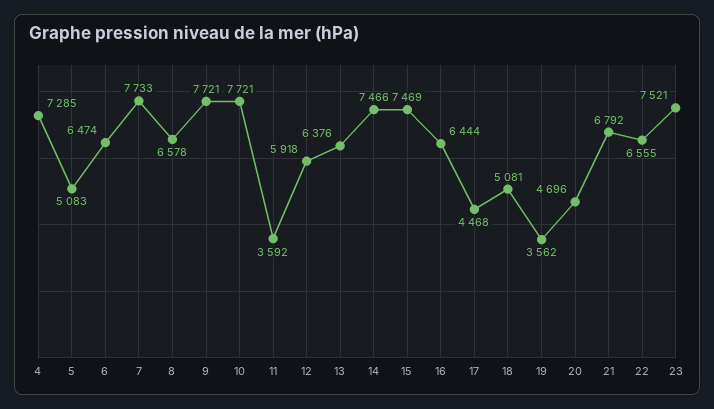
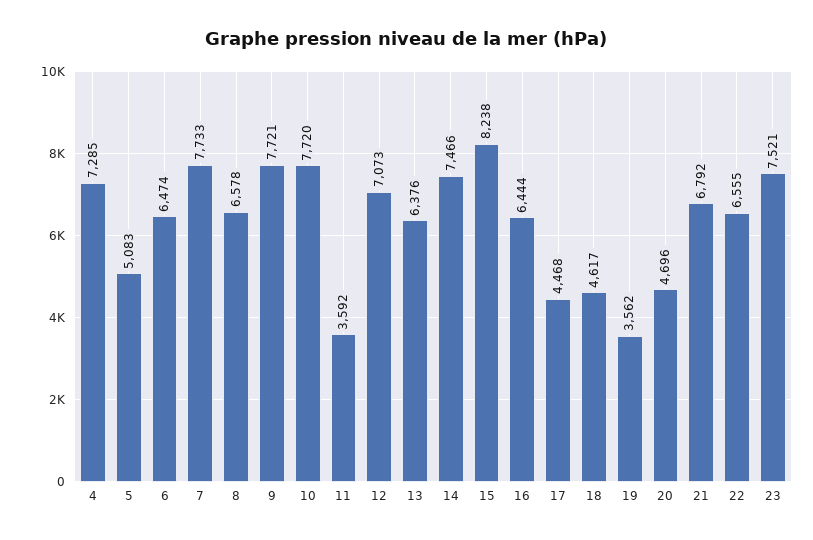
  {
    "4": 7285,
    "5": 5083,
    "6": 6474,
    "7": 7733,
    "8": 6578,
    "9": 7721,
-   "10": 7721,
+   "10": 7720,
    "11": 3592,
-   "12": 5918,
+   "12": 7073,
    "13": 6376,
    "14": 7466,
-   "15": 7469,
+   "15": 8238,
    "16": 6444,
    "17": 4468,
-   "18": 5081,
+   "18": 4617,
    "19": 3562,
    "20": 4696,
    "21": 6792,
    "22": 6555,
    "23": 7521
  }

